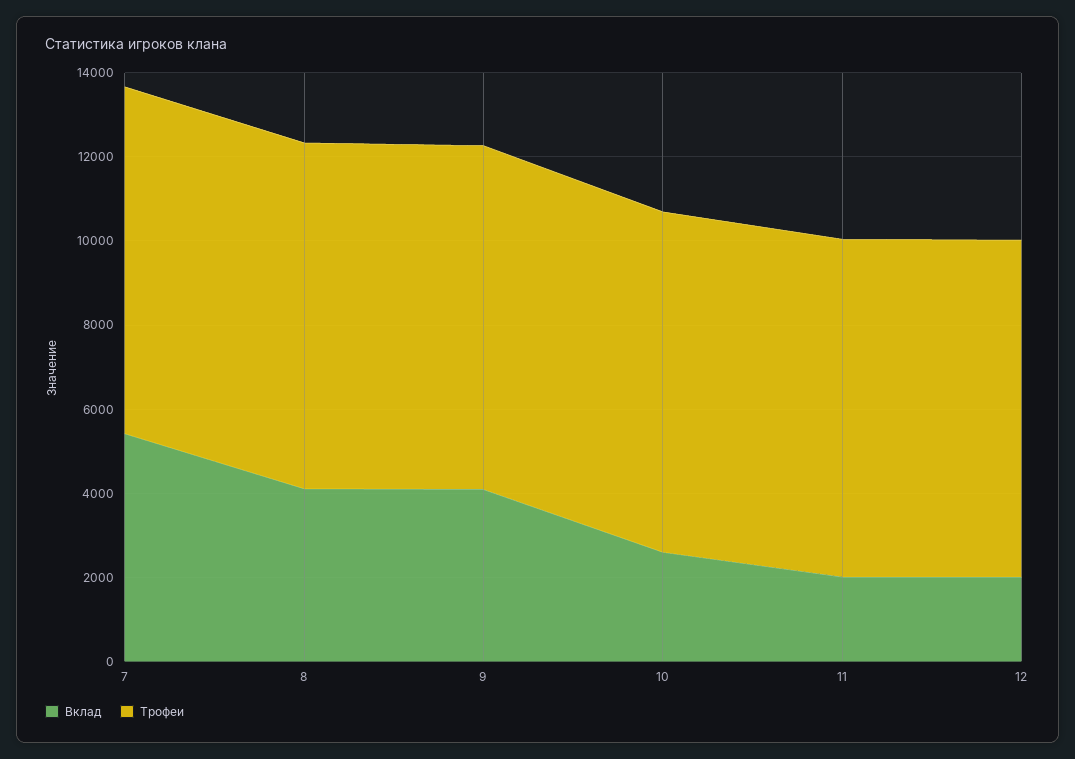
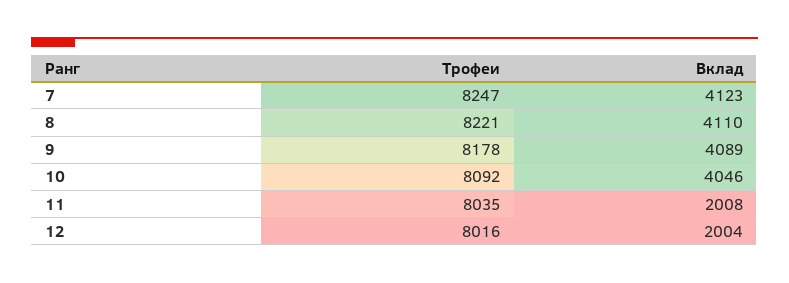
  {
    "Вклад": {
-     "7": 5500,
+     "7": 4123,
      "8": 4110,
      "9": 4089,
-     "10": 2500,
+     "10": 4046,
      "11": 2008,
      "12": 2004
    },
    "Трофеи": {
      "7": 8247,
      "8": 8221,
      "9": 8178,
      "10": 8092,
      "11": 8035,
      "12": 8016
    }
  }

